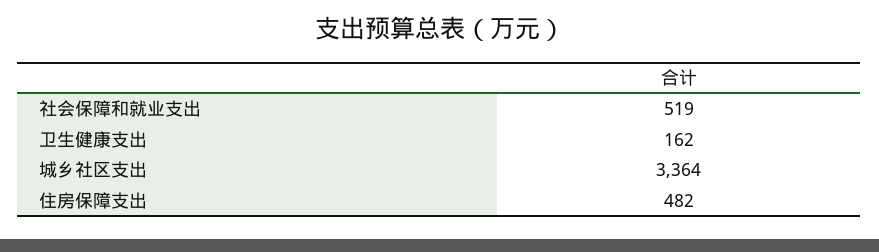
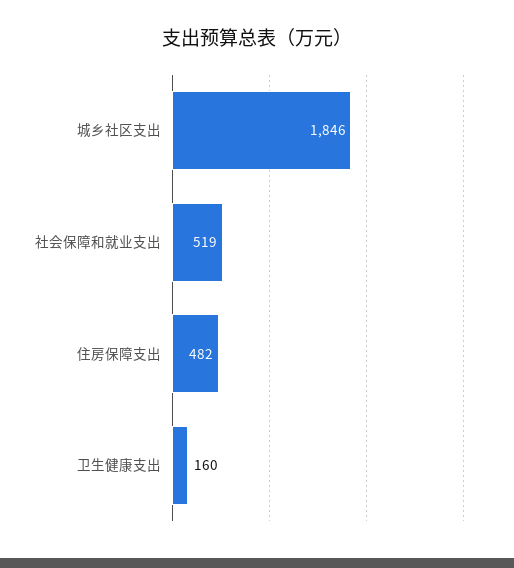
  {
    "社会保障和就业支出": 519,
-   "卫生健康支出": 162,
+   "卫生健康支出": 160,
-   "城乡社区支出": 3364,
+   "城乡社区支出": 1846,
    "住房保障支出": 482
  }

